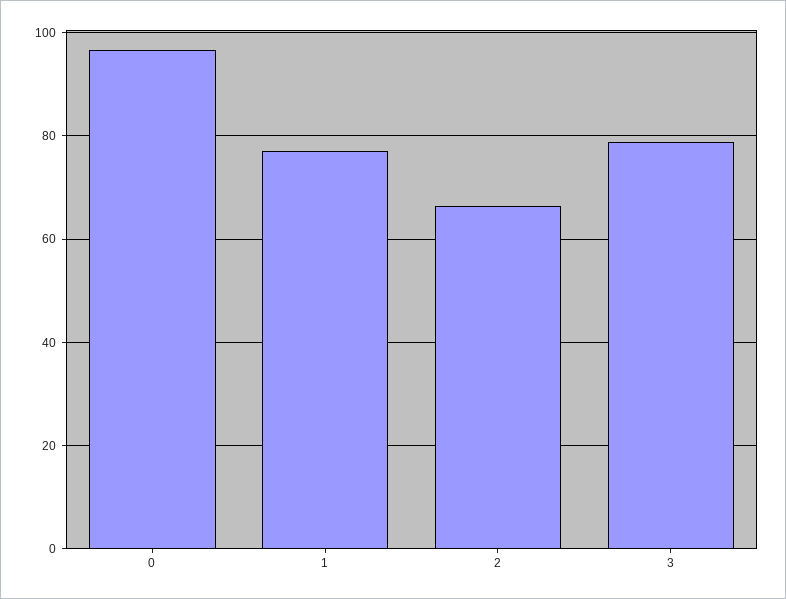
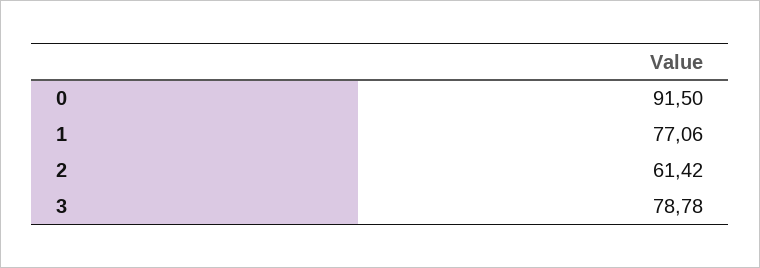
  {
-   "0": 96,
+   "0": 91.5,
    "1": 77.06,
-   "2": 66,
+   "2": 61.42,
    "3": 78.78
  }

